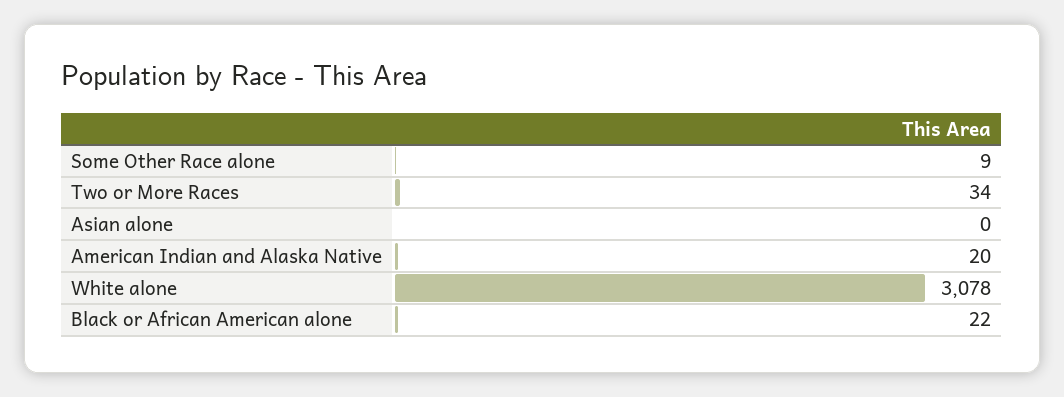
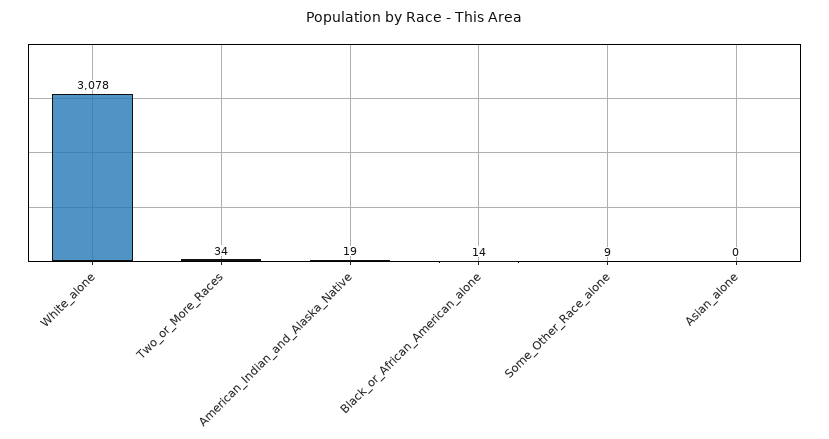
  {
    "Some Other Race alone": 9,
    "Two or More Races": 34,
    "Asian alone": 0,
-   "American Indian and Alaska Native": 20,
+   "American Indian and Alaska Native": 19,
    "White alone": 3078,
-   "Black or African American alone": 22
+   "Black or African American alone": 14
  }

